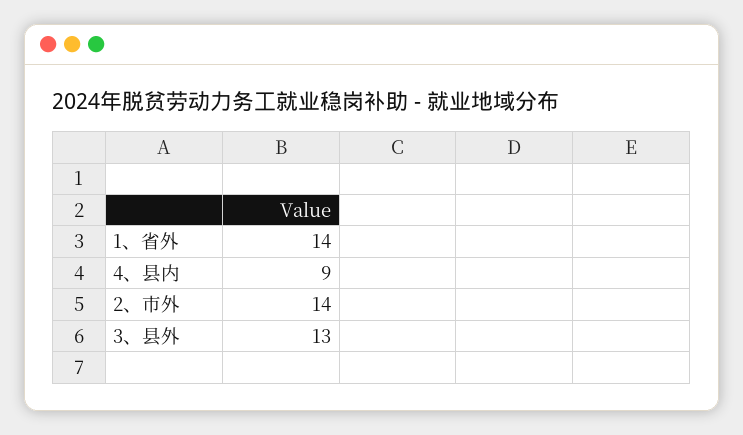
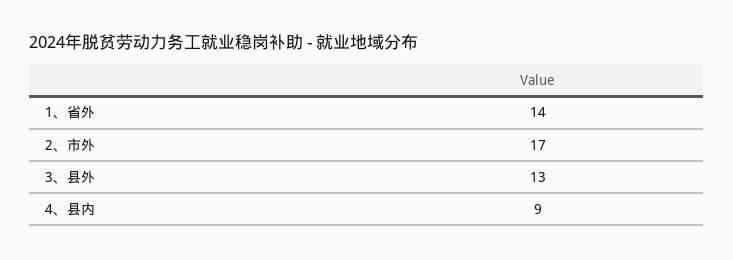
  {
    "1、省外": 14,
    "4、县内": 9,
-   "2、市外": 14,
+   "2、市外": 17,
    "3、县外": 13
  }

